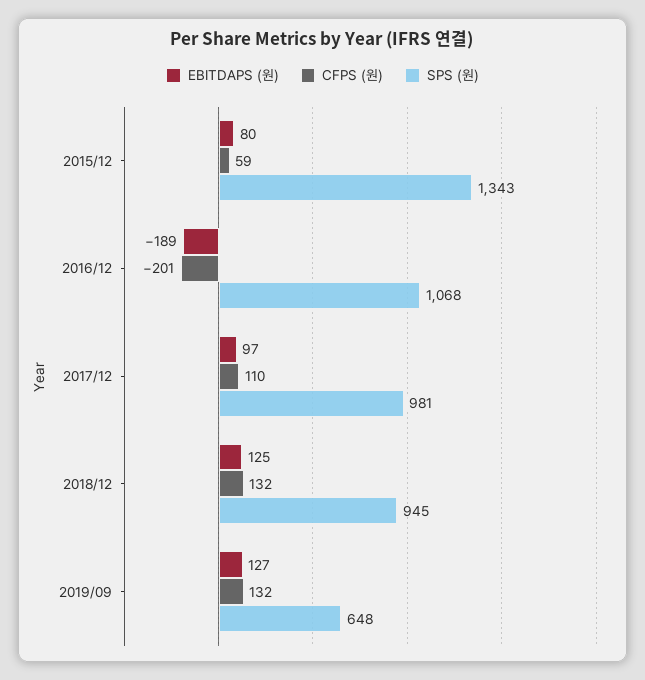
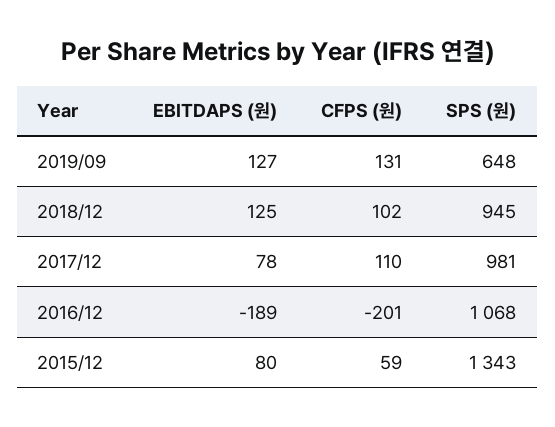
  {
    "EBITDAPS (원)": {
      "2015/12": 80,
      "2016/12": -189,
-     "2017/12": 97,
+     "2017/12": 78,
      "2018/12": 125,
      "2019/09": 127
    },
    "CFPS (원)": {
      "2015/12": 59,
      "2016/12": -201,
      "2017/12": 110,
-     "2018/12": 132,
+     "2018/12": 102,
-     "2019/09": 132
+     "2019/09": 131
    },
    "SPS (원)": {
      "2015/12": 1343,
      "2016/12": 1068,
      "2017/12": 981,
      "2018/12": 945,
      "2019/09": 648
    }
  }

